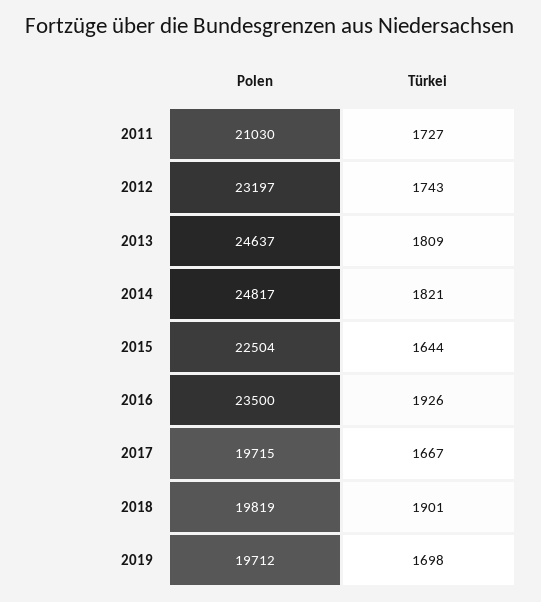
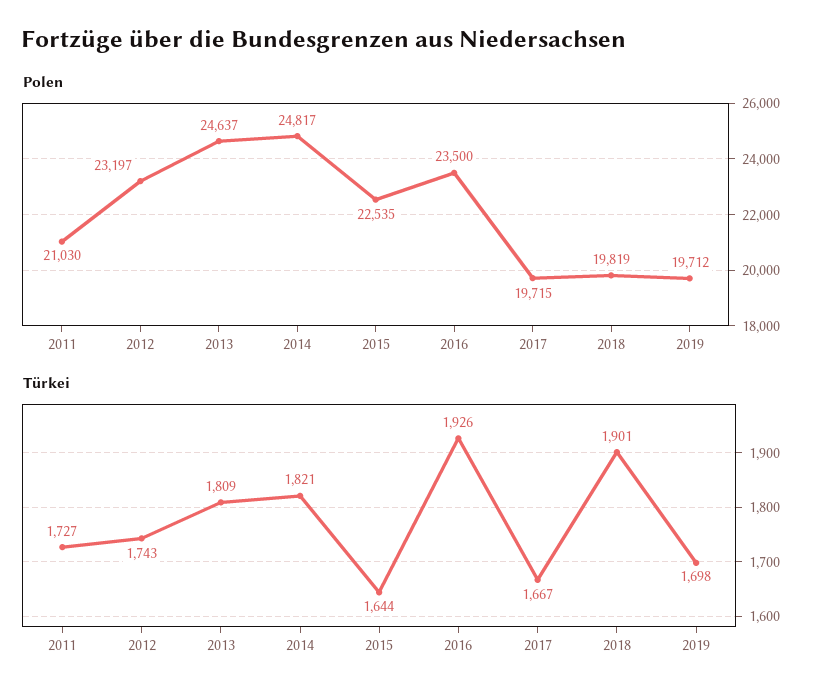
  {
    "Polen": {
      "2011": 21030,
      "2012": 23197,
      "2013": 24637,
      "2014": 24817,
-     "2015": 22504,
+     "2015": 22535,
      "2016": 23500,
      "2017": 19715,
      "2018": 19819,
      "2019": 19712
    },
    "Türkei": {
      "2011": 1727,
      "2012": 1743,
      "2013": 1809,
      "2014": 1821,
      "2015": 1644,
      "2016": 1926,
      "2017": 1667,
      "2018": 1901,
      "2019": 1698
    }
  }

